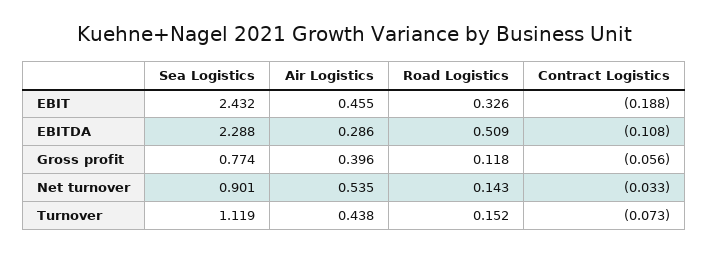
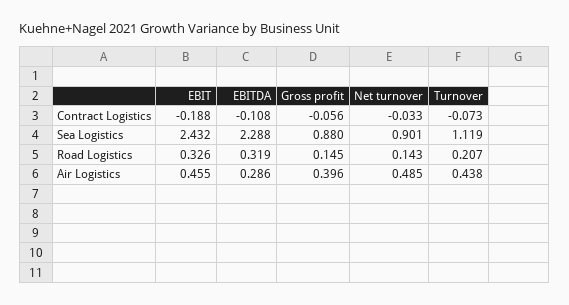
  {
    "Sea Logistics": {
      "EBIT": 2.432,
      "EBITDA": 2.288,
-     "Gross profit": 0.774,
+     "Gross profit": 0.88,
      "Net turnover": 0.901,
      "Turnover": 1.119
    },
    "Air Logistics": {
      "EBIT": 0.455,
      "EBITDA": 0.286,
      "Gross profit": 0.396,
-     "Net turnover": 0.535,
+     "Net turnover": 0.485,
      "Turnover": 0.438
    },
    "Road Logistics": {
      "EBIT": 0.326,
-     "EBITDA": 0.509,
+     "EBITDA": 0.319,
-     "Gross profit": 0.118,
+     "Gross profit": 0.145,
      "Net turnover": 0.143,
-     "Turnover": 0.152
+     "Turnover": 0.207
    },
    "Contract Logistics": {
      "EBIT": -0.188,
      "EBITDA": -0.108,
      "Gross profit": -0.056,
      "Net turnover": -0.033,
      "Turnover": -0.073
    }
  }

